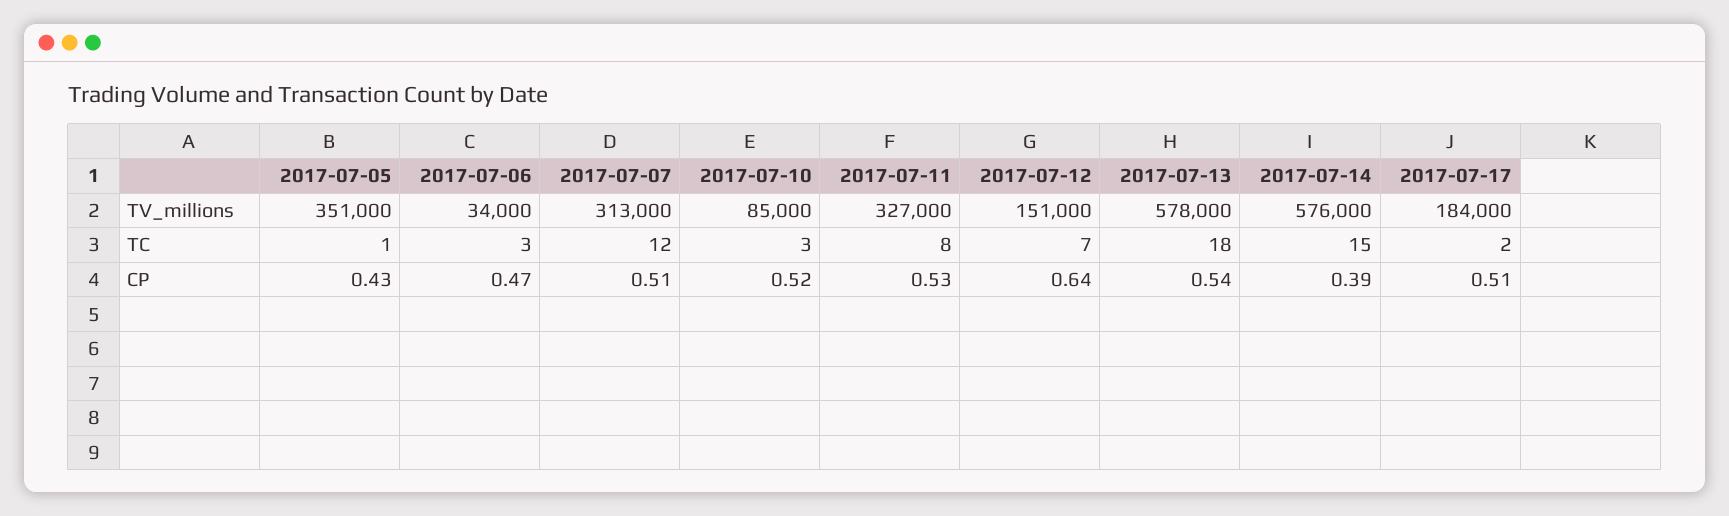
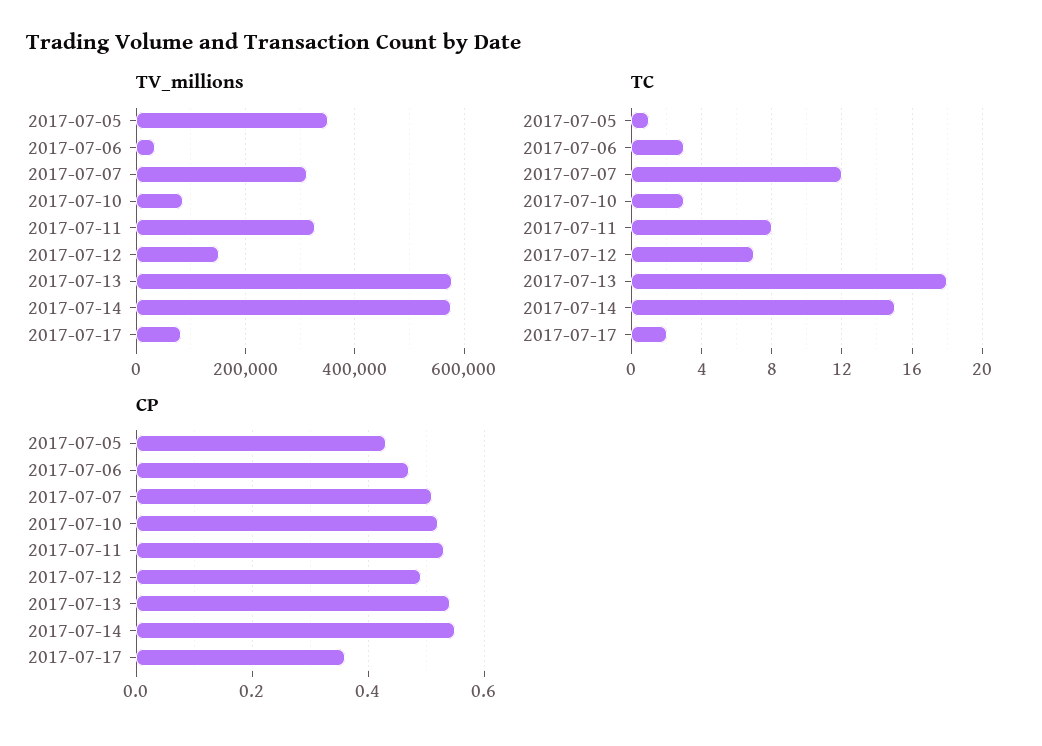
  {
    "TV_millions": {
      "2017-07-05": 351000,
      "2017-07-06": 34000,
      "2017-07-07": 313000,
      "2017-07-10": 85000,
      "2017-07-11": 327000,
      "2017-07-12": 151000,
      "2017-07-13": 578000,
      "2017-07-14": 576000,
-     "2017-07-17": 184000
+     "2017-07-17": 80000
    },
    "TC": {
      "2017-07-05": 1,
      "2017-07-06": 3,
      "2017-07-07": 12,
      "2017-07-10": 3,
      "2017-07-11": 8,
      "2017-07-12": 7,
      "2017-07-13": 18,
      "2017-07-14": 15,
      "2017-07-17": 2
    },
    "CP": {
      "2017-07-05": 0.43,
      "2017-07-06": 0.47,
      "2017-07-07": 0.51,
      "2017-07-10": 0.52,
      "2017-07-11": 0.53,
-     "2017-07-12": 0.64,
+     "2017-07-12": 0.5,
      "2017-07-13": 0.54,
-     "2017-07-14": 0.39,
+     "2017-07-14": 0.55,
-     "2017-07-17": 0.51
+     "2017-07-17": 0.35
    }
  }

